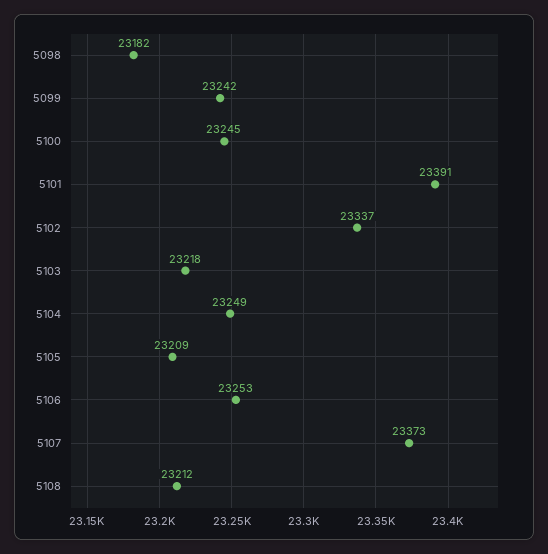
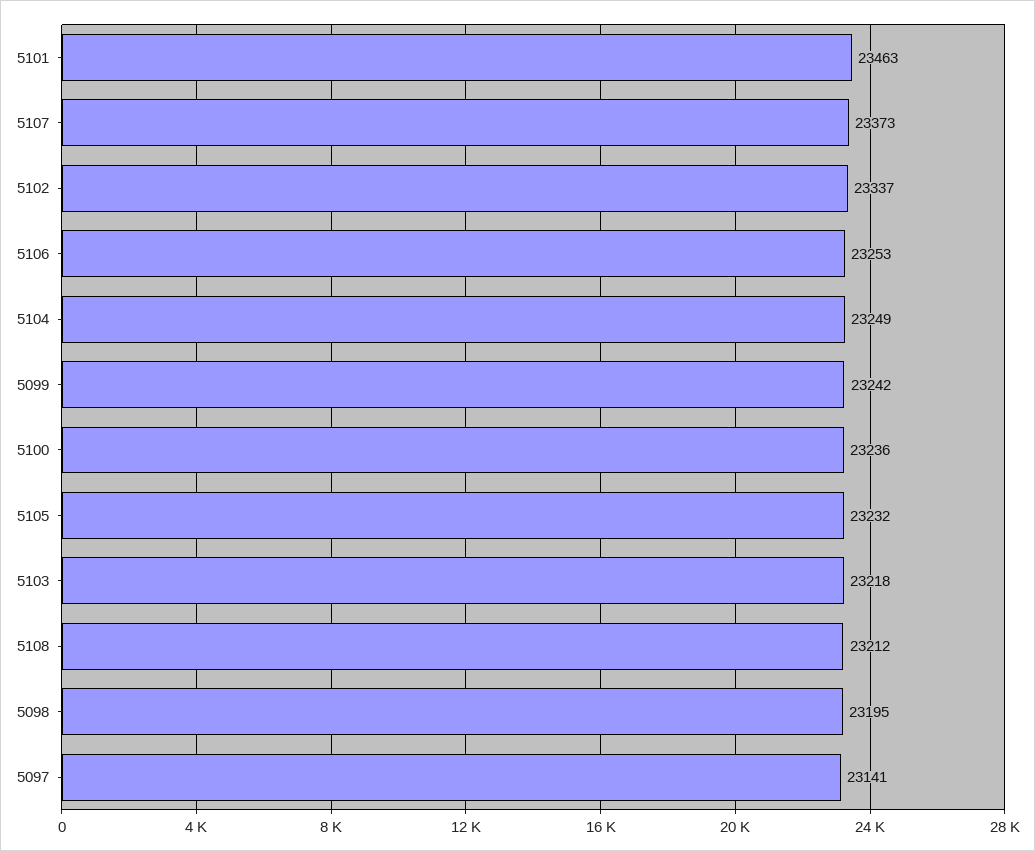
  {
-   "5098": 23182,
+   "5098": 23195,
    "5099": 23242,
-   "5100": 23245,
+   "5100": 23236,
-   "5101": 23391,
+   "5101": 23463,
    "5102": 23337,
    "5103": 23218,
    "5104": 23249,
-   "5105": 23209,
+   "5105": 23232,
    "5106": 23253,
    "5107": 23373,
-   "5108": 23212
+   "5108": 23212,
+   "5097": 23141
  }

